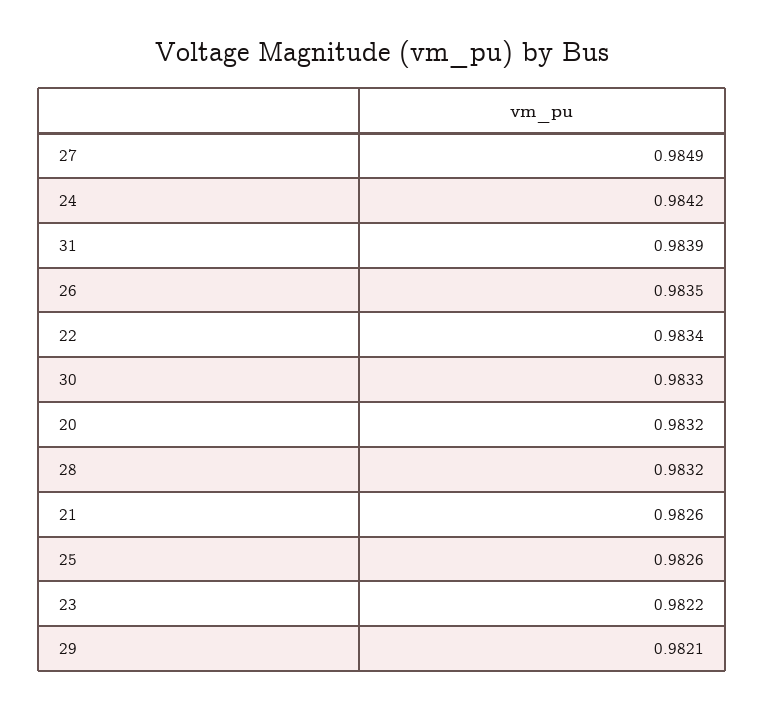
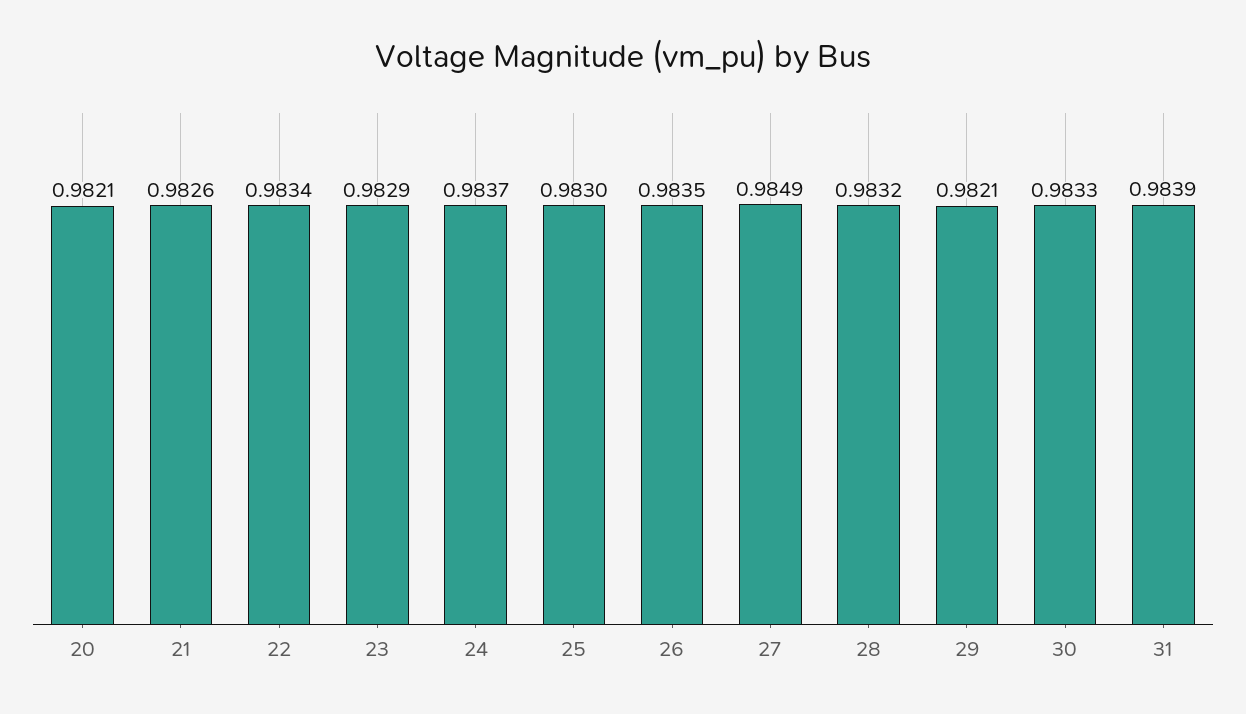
  {
    "27": 0.9849,
-   "24": 0.9842,
+   "24": 0.9837,
    "31": 0.9839,
    "26": 0.9835,
    "22": 0.9834,
    "30": 0.9833,
-   "20": 0.9832,
+   "20": 0.9821,
    "28": 0.9832,
    "21": 0.9826,
-   "25": 0.9826,
+   "25": 0.983,
-   "23": 0.9822,
+   "23": 0.9829,
    "29": 0.9821
  }

